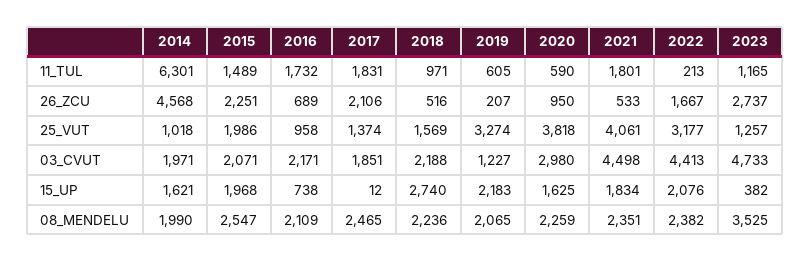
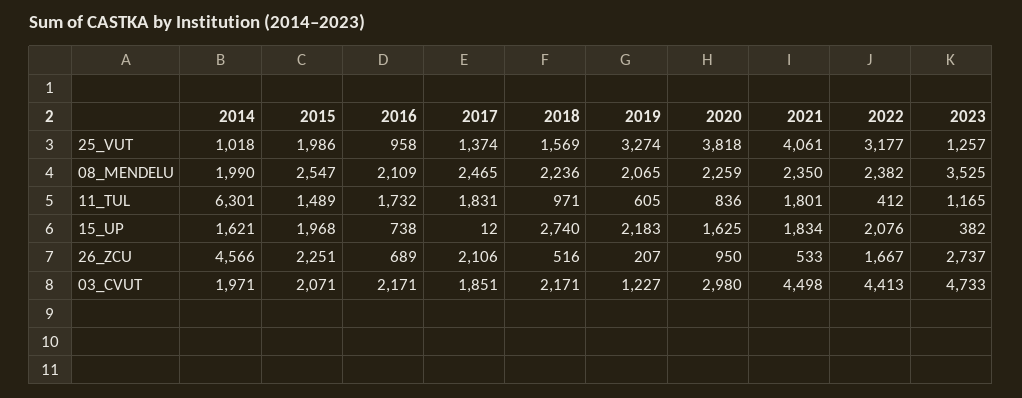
  {
    "2014": {
      "11_TUL": 6301,
-     "26_ZCU": 4568,
+     "26_ZCU": 4566,
      "25_VUT": 1018,
      "03_CVUT": 1971,
      "15_UP": 1621,
      "08_MENDELU": 1990
    },
    "2015": {
      "11_TUL": 1489,
      "26_ZCU": 2251,
      "25_VUT": 1986,
      "03_CVUT": 2071,
      "15_UP": 1968,
      "08_MENDELU": 2547
    },
    "2016": {
      "11_TUL": 1732,
      "26_ZCU": 689,
      "25_VUT": 958,
      "03_CVUT": 2171,
      "15_UP": 738,
      "08_MENDELU": 2109
    },
    "2017": {
      "11_TUL": 1831,
      "26_ZCU": 2106,
      "25_VUT": 1374,
      "03_CVUT": 1851,
      "15_UP": 12,
      "08_MENDELU": 2465
    },
    "2018": {
      "11_TUL": 971,
      "26_ZCU": 516,
      "25_VUT": 1569,
-     "03_CVUT": 2188,
+     "03_CVUT": 2171,
      "15_UP": 2740,
      "08_MENDELU": 2236
    },
    "2019": {
      "11_TUL": 605,
      "26_ZCU": 207,
      "25_VUT": 3274,
      "03_CVUT": 1227,
      "15_UP": 2183,
      "08_MENDELU": 2065
    },
    "2020": {
-     "11_TUL": 590,
+     "11_TUL": 836,
      "26_ZCU": 950,
      "25_VUT": 3818,
      "03_CVUT": 2980,
      "15_UP": 1625,
      "08_MENDELU": 2259
    },
    "2021": {
      "11_TUL": 1801,
      "26_ZCU": 533,
      "25_VUT": 4061,
      "03_CVUT": 4498,
      "15_UP": 1834,
-     "08_MENDELU": 2351
+     "08_MENDELU": 2350
    },
    "2022": {
-     "11_TUL": 213,
+     "11_TUL": 412,
      "26_ZCU": 1667,
      "25_VUT": 3177,
      "03_CVUT": 4413,
      "15_UP": 2076,
      "08_MENDELU": 2382
    },
    "2023": {
      "11_TUL": 1165,
      "26_ZCU": 2737,
      "25_VUT": 1257,
      "03_CVUT": 4733,
      "15_UP": 382,
      "08_MENDELU": 3525
    }
  }

